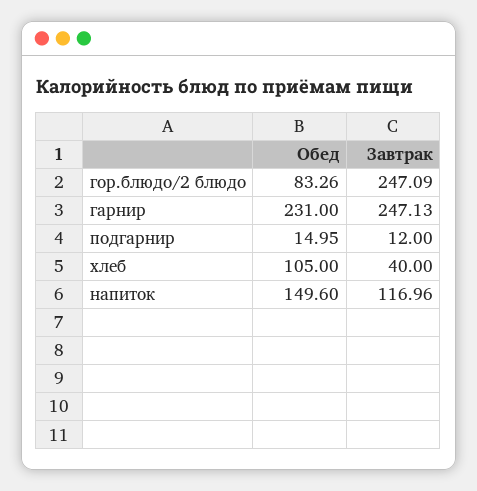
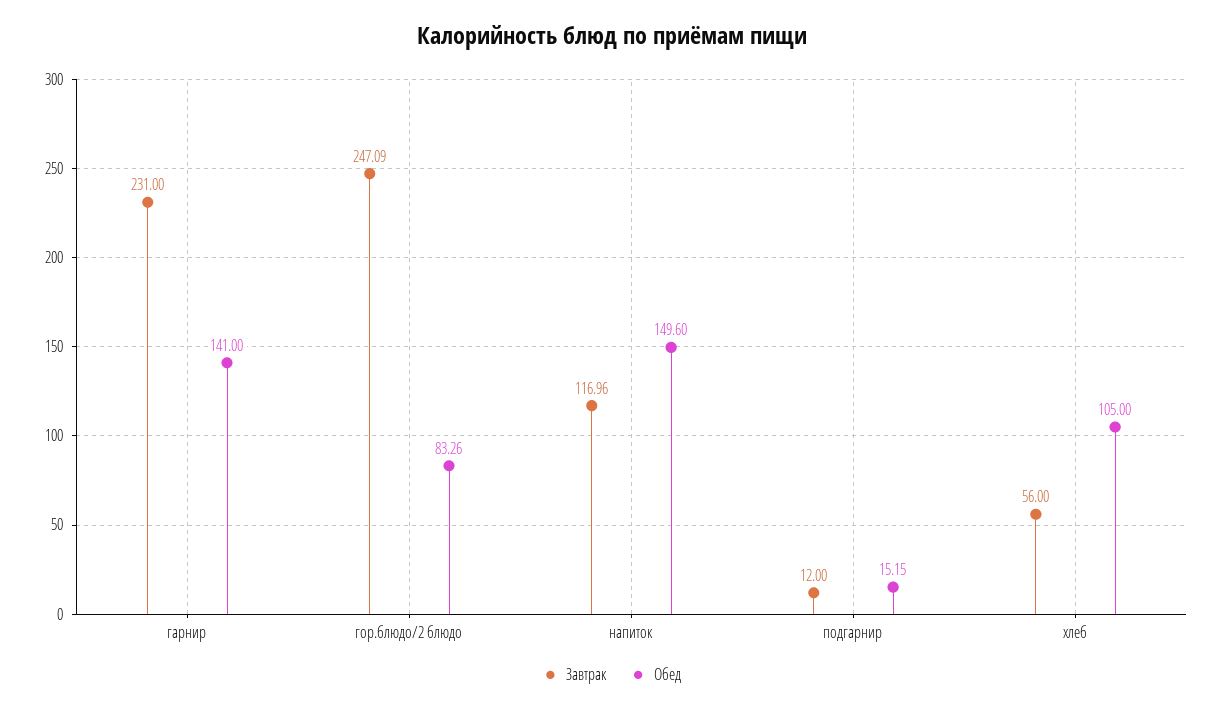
  {
    "Обед": {
      "гор.блюдо/2 блюдо": 83.26,
-     "гарнир": 231,
+     "гарнир": 141,
-     "подгарнир": 14.95,
+     "подгарнир": 15.15,
      "хлеб": 105,
      "напиток": 149.6
    },
    "Завтрак": {
      "гор.блюдо/2 блюдо": 247.09,
-     "гарнир": 247.13,
+     "гарнир": 231,
      "подгарнир": 12,
-     "хлеб": 40,
+     "хлеб": 56,
      "напиток": 116.96
    }
  }

